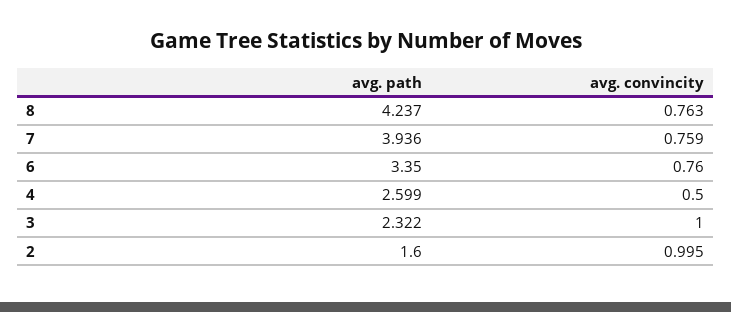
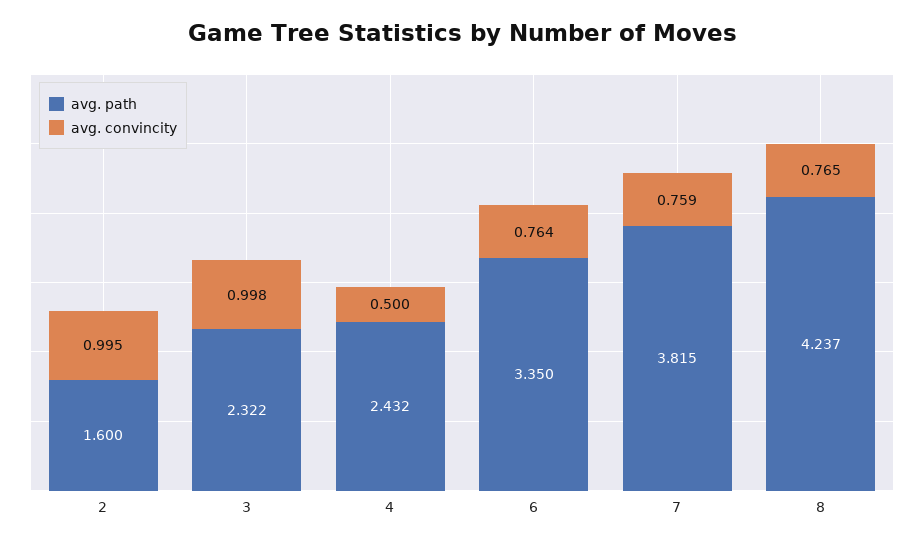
  {
    "avg. path": {
      "8": 4.237,
-     "7": 3.936,
+     "7": 3.815,
      "6": 3.35,
-     "4": 2.599,
+     "4": 2.432,
      "3": 2.322,
      "2": 1.6
    },
    "avg. convincity": {
-     "8": 0.763,
+     "8": 0.765,
      "7": 0.759,
-     "6": 0.76,
+     "6": 0.764,
      "4": 0.5,
-     "3": 1,
+     "3": 0.998,
      "2": 0.995
    }
  }

